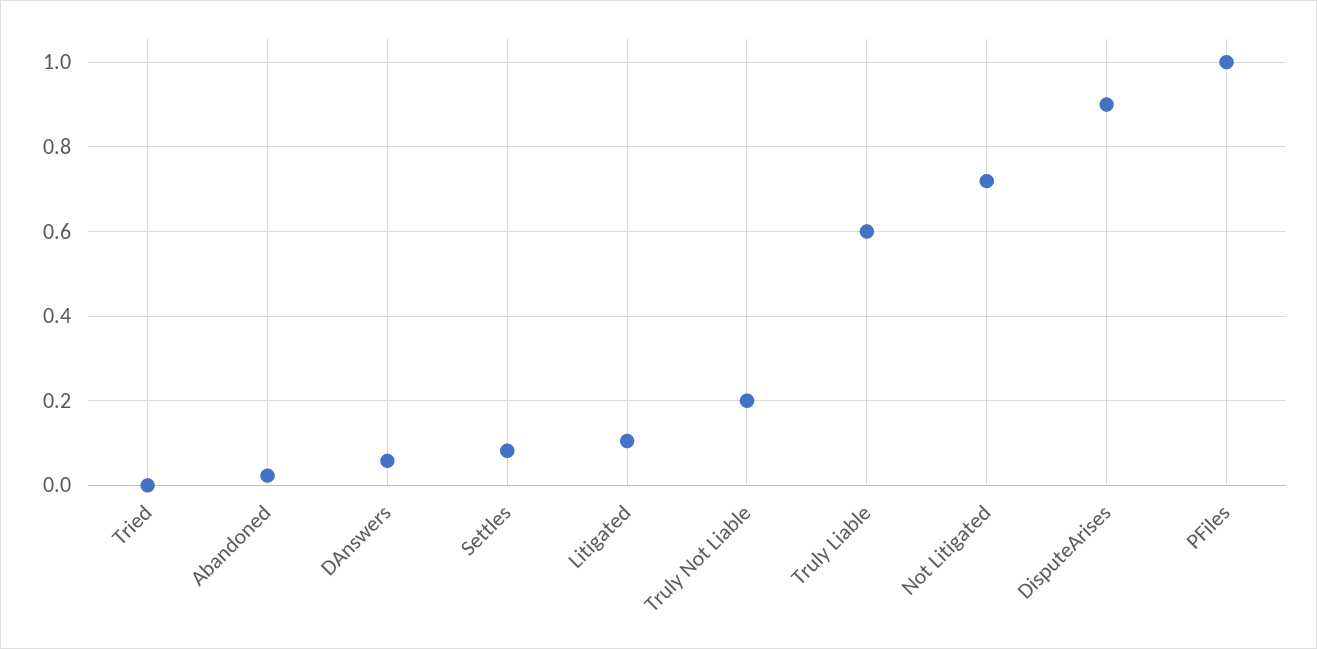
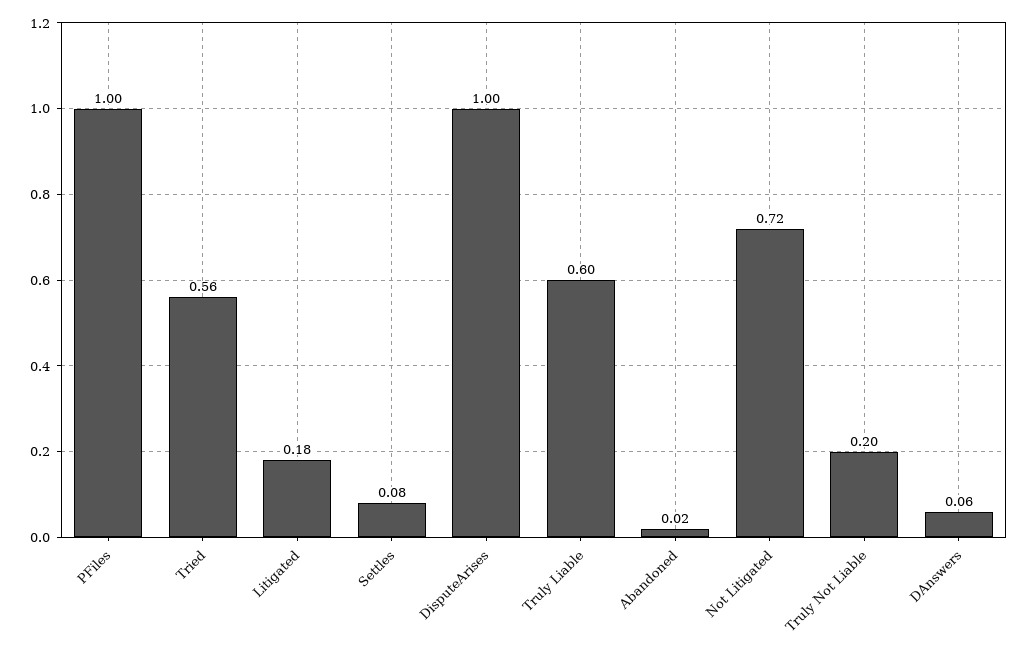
  {
-   "Tried": 0,
+   "Tried": 0.56,
    "Abandoned": 0.02,
    "DAnswers": 0.06,
    "Settles": 0.08,
-   "Litigated": 0.1,
+   "Litigated": 0.18,
    "Truly Not Liable": 0.2,
    "Truly Liable": 0.6,
    "Not Litigated": 0.72,
-   "DisputeArises": 0.9,
+   "DisputeArises": 1,
    "PFiles": 1
  }

